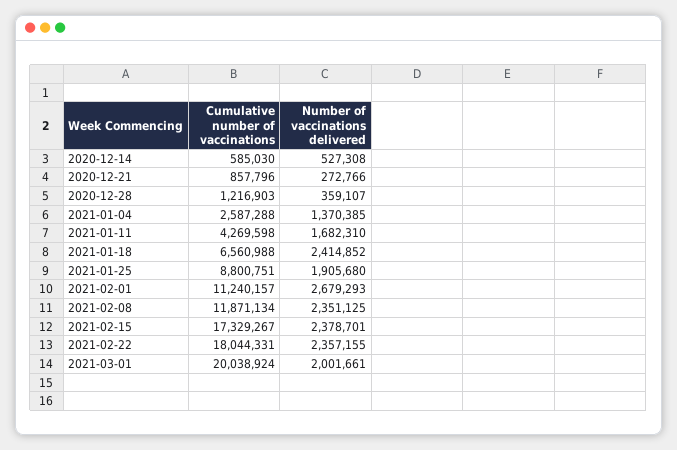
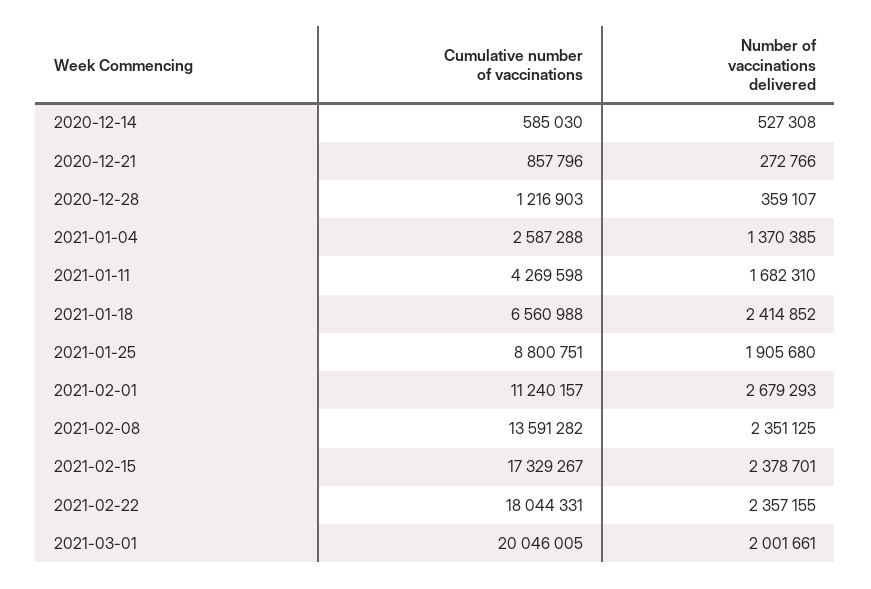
  {
    "Cumulative number of vaccinations": {
      "2020-12-14": 585030,
      "2020-12-21": 857796,
      "2020-12-28": 1216903,
      "2021-01-04": 2587288,
      "2021-01-11": 4269598,
      "2021-01-18": 6560988,
      "2021-01-25": 8800751,
      "2021-02-01": 11240157,
-     "2021-02-08": 11871134,
+     "2021-02-08": 13591282,
      "2021-02-15": 17329267,
      "2021-02-22": 18044331,
-     "2021-03-01": 20038924
+     "2021-03-01": 20046005
    },
    "Number of vaccinations delivered": {
      "2020-12-14": 527308,
      "2020-12-21": 272766,
      "2020-12-28": 359107,
      "2021-01-04": 1370385,
      "2021-01-11": 1682310,
      "2021-01-18": 2414852,
      "2021-01-25": 1905680,
      "2021-02-01": 2679293,
      "2021-02-08": 2351125,
      "2021-02-15": 2378701,
      "2021-02-22": 2357155,
      "2021-03-01": 2001661
    }
  }

